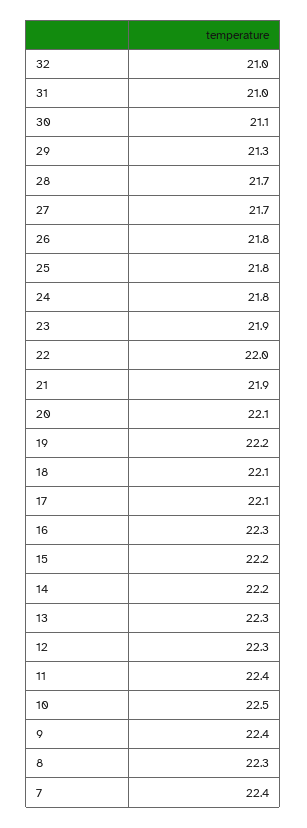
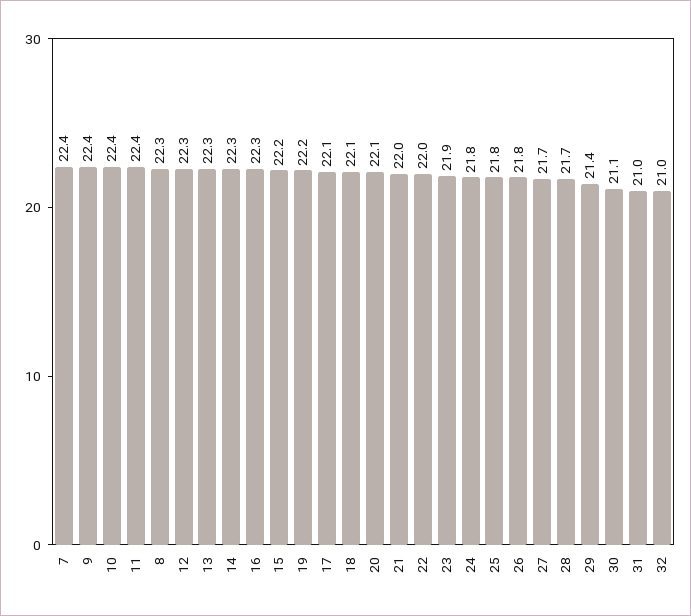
  {
    "32": 21,
    "31": 21,
    "30": 21.1,
-   "29": 21.3,
+   "29": 21.4,
    "28": 21.7,
    "27": 21.7,
    "26": 21.8,
    "25": 21.8,
    "24": 21.8,
    "23": 21.9,
    "22": 22,
-   "21": 21.9,
+   "21": 22,
    "20": 22.1,
    "19": 22.2,
    "18": 22.1,
    "17": 22.1,
    "16": 22.3,
    "15": 22.2,
-   "14": 22.2,
+   "14": 22.3,
    "13": 22.3,
    "12": 22.3,
    "11": 22.4,
-   "10": 22.5,
+   "10": 22.4,
    "9": 22.4,
    "8": 22.3,
    "7": 22.4
  }

